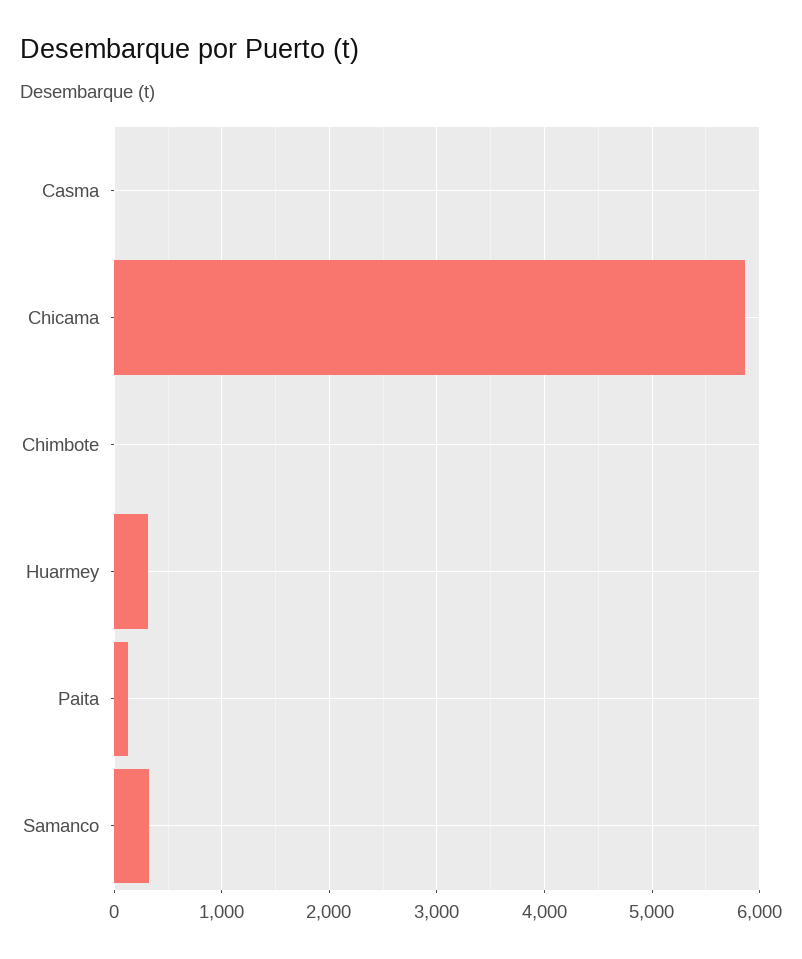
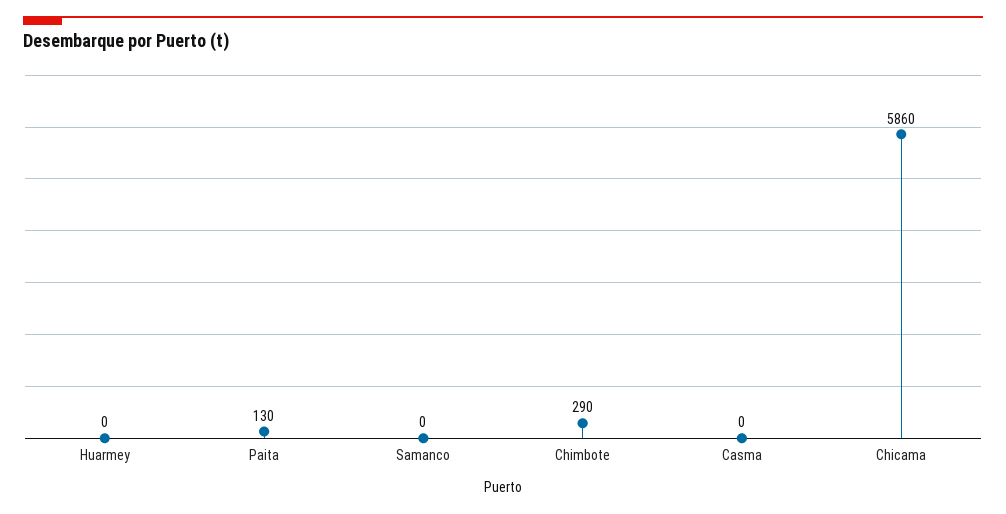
  {
    "Casma": 0,
    "Chicama": 5860,
-   "Chimbote": 0,
+   "Chimbote": 290,
-   "Huarmey": 300,
+   "Huarmey": 0,
    "Paita": 130,
-   "Samanco": 300
+   "Samanco": 0
  }

